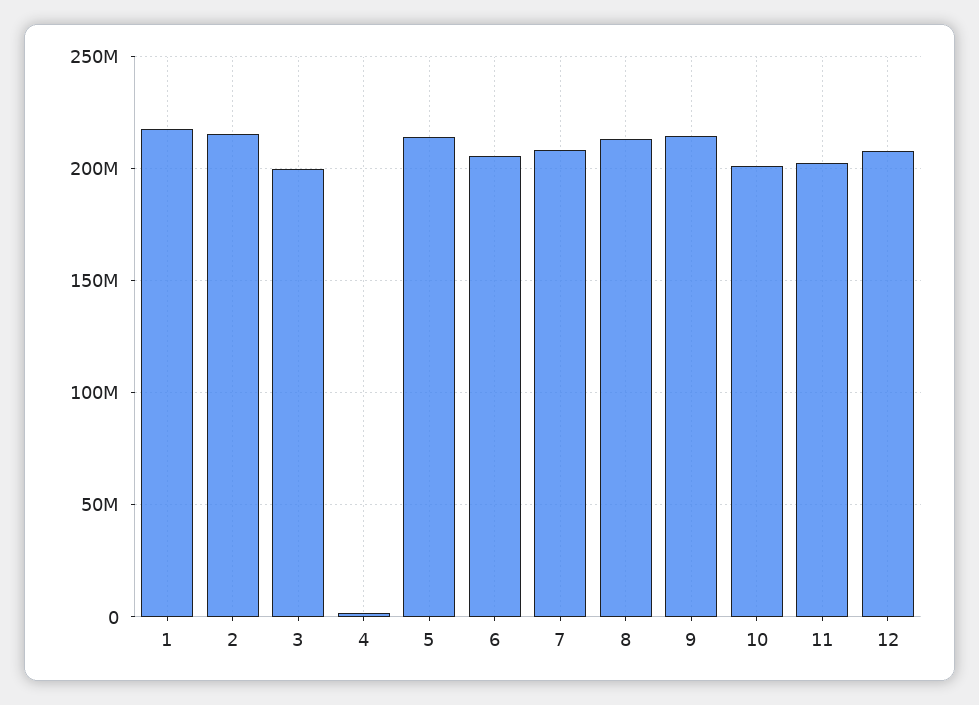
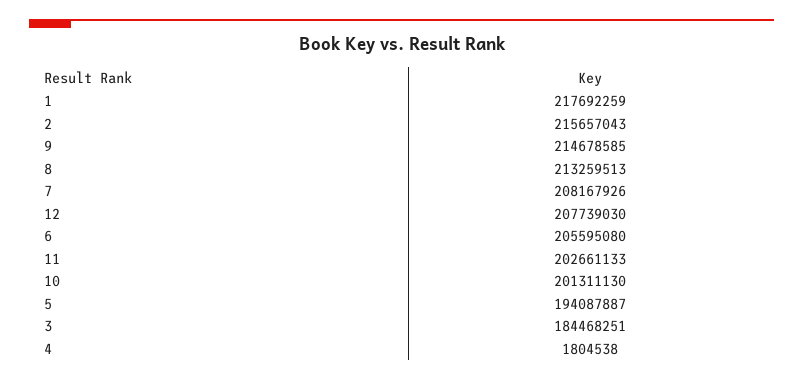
  {
    "1": 217692259,
    "2": 215657043,
-   "3": 200000000,
+   "3": 184468251,
    "4": 1804538,
-   "5": 215000000,
+   "5": 194087887,
    "6": 205595080,
    "7": 208167926,
    "8": 213259513,
    "9": 214678585,
    "10": 201311130,
    "11": 202661133,
    "12": 207739030
  }

